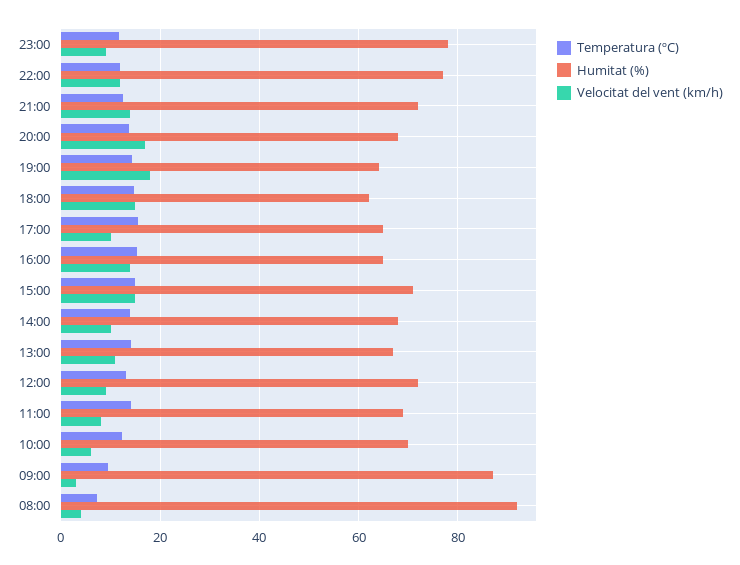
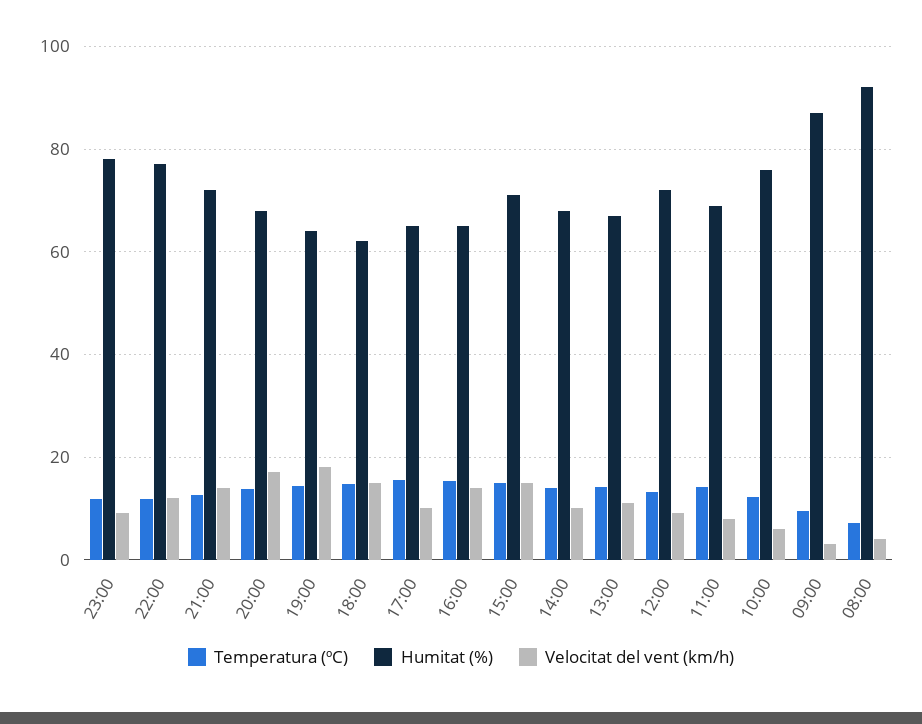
  {
    "Temperatura (ºC)": {
      "23:00": 12,
      "22:00": 12,
      "21:00": 12,
      "20:00": 14,
      "19:00": 14,
      "18:00": 14,
      "17:00": 16,
      "16:00": 16,
      "15:00": 14,
      "14:00": 14,
      "13:00": 14,
      "12:00": 14,
      "11:00": 14,
      "10:00": 12,
      "09:00": 10,
      "08:00": 8
    },
    "Humitat (%)": {
      "23:00": 78,
      "22:00": 78,
      "21:00": 72,
      "20:00": 68,
      "19:00": 64,
      "18:00": 62,
      "17:00": 66,
      "16:00": 66,
      "15:00": 72,
      "14:00": 68,
      "13:00": 68,
      "12:00": 72,
      "11:00": 70,
-     "10:00": 70,
+     "10:00": 76,
      "09:00": 88,
      "08:00": 92
    },
    "Velocitat del vent (km/h)": {
      "23:00": 10,
      "22:00": 12,
      "21:00": 14,
      "20:00": 18,
      "19:00": 18,
      "18:00": 16,
      "17:00": 10,
      "16:00": 14,
      "15:00": 16,
      "14:00": 10,
      "13:00": 12,
      "12:00": 10,
      "11:00": 8,
      "10:00": 6,
      "09:00": 4,
      "08:00": 4
    }
  }

